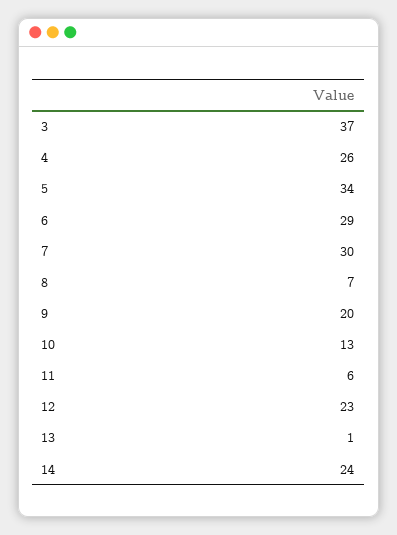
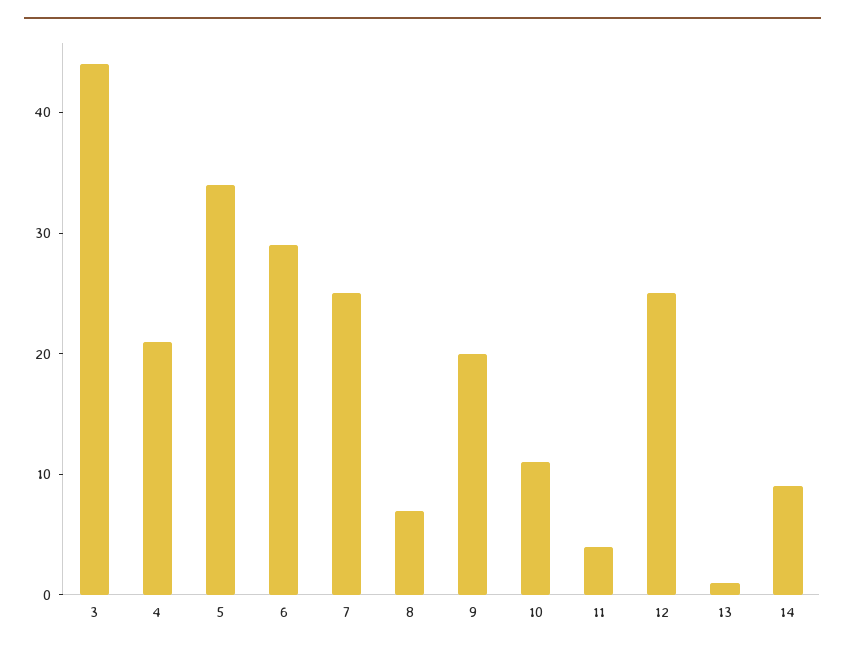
  {
-   "3": 37,
+   "3": 44,
-   "4": 26,
+   "4": 21,
    "5": 34,
    "6": 29,
-   "7": 30,
+   "7": 25,
    "8": 7,
    "9": 20,
-   "10": 13,
+   "10": 11,
-   "11": 6,
+   "11": 4,
-   "12": 23,
+   "12": 25,
    "13": 1,
-   "14": 24
+   "14": 9
  }

